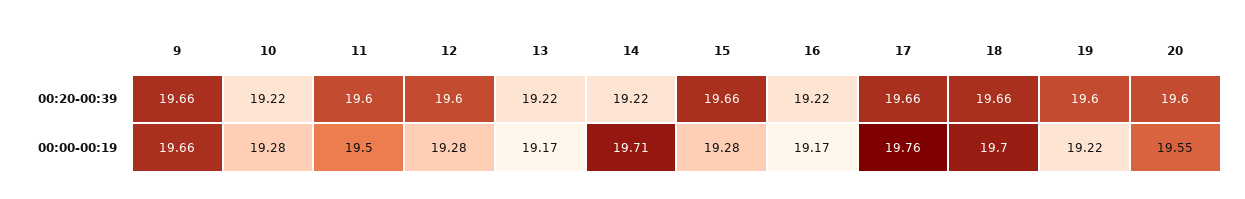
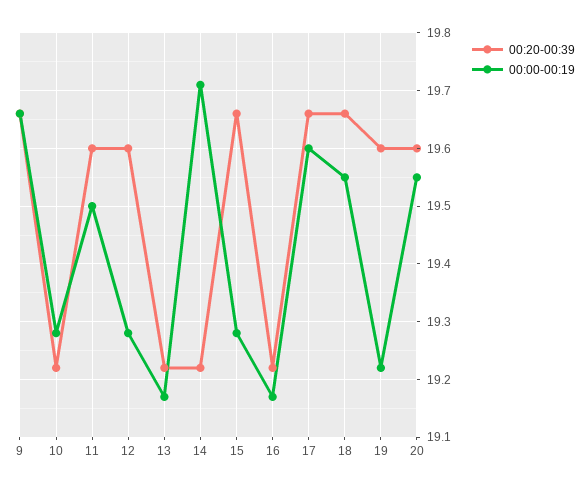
  {
    "00:20-00:39": {
      "9": 19.66,
      "10": 19.22,
      "11": 19.6,
      "12": 19.6,
      "13": 19.22,
      "14": 19.22,
      "15": 19.66,
      "16": 19.22,
      "17": 19.66,
      "18": 19.66,
      "19": 19.6,
      "20": 19.6
    },
    "00:00-00:19": {
      "9": 19.66,
      "10": 19.28,
      "11": 19.5,
      "12": 19.28,
      "13": 19.17,
      "14": 19.71,
      "15": 19.28,
      "16": 19.17,
-     "17": 19.76,
+     "17": 19.6,
-     "18": 19.7,
+     "18": 19.55,
      "19": 19.22,
      "20": 19.55
    }
  }

